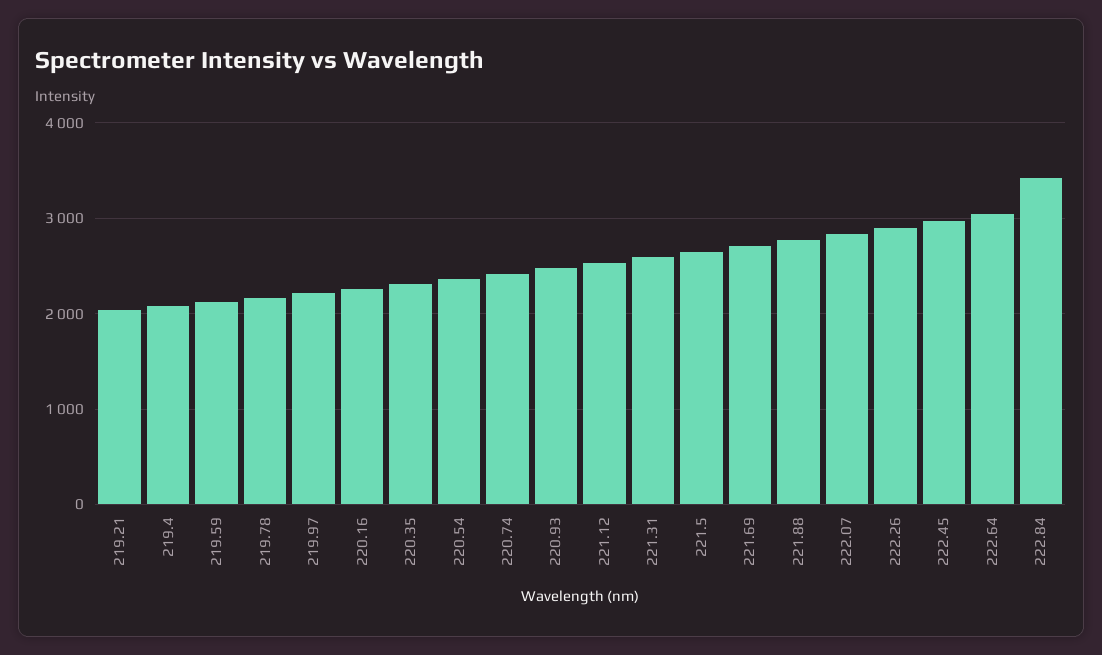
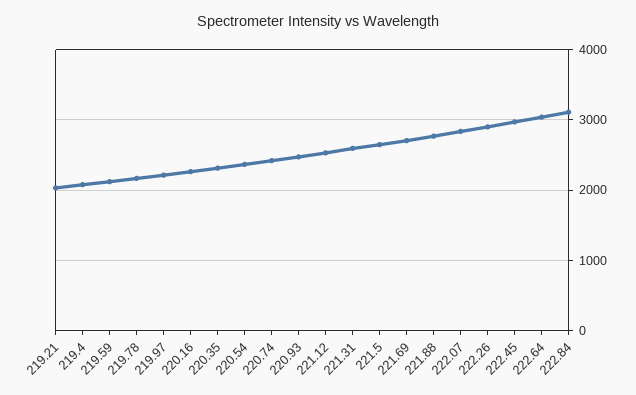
  {
    "219.21": 2000,
    "219.4": 2100,
    "219.59": 2100,
    "219.78": 2200,
    "219.97": 2200,
    "220.16": 2300,
    "220.35": 2300,
    "220.54": 2400,
    "220.74": 2400,
    "220.93": 2500,
    "221.12": 2500,
    "221.31": 2600,
    "221.5": 2600,
    "221.69": 2700,
    "221.88": 2800,
    "222.07": 2800,
    "222.26": 2900,
    "222.45": 3000,
    "222.64": 3000,
-   "222.84": 3400
+   "222.84": 3100
  }

